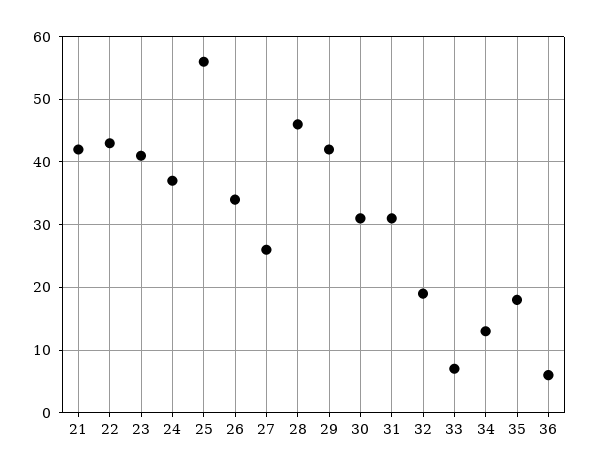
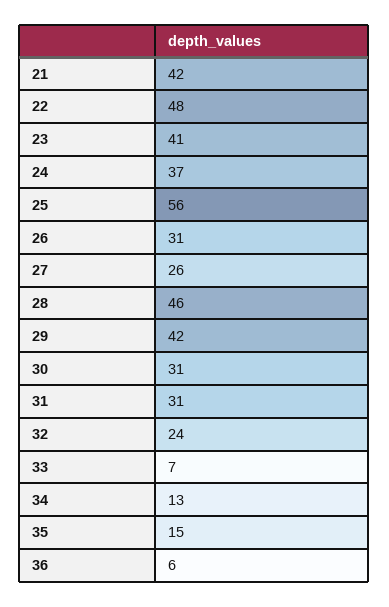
  {
    "21": 42,
-   "22": 43,
+   "22": 48,
    "23": 41,
    "24": 37,
    "25": 56,
-   "26": 34,
+   "26": 31,
    "27": 26,
    "28": 46,
    "29": 42,
    "30": 31,
    "31": 31,
-   "32": 19,
+   "32": 24,
    "33": 7,
    "34": 13,
-   "35": 18,
+   "35": 15,
    "36": 6
  }

